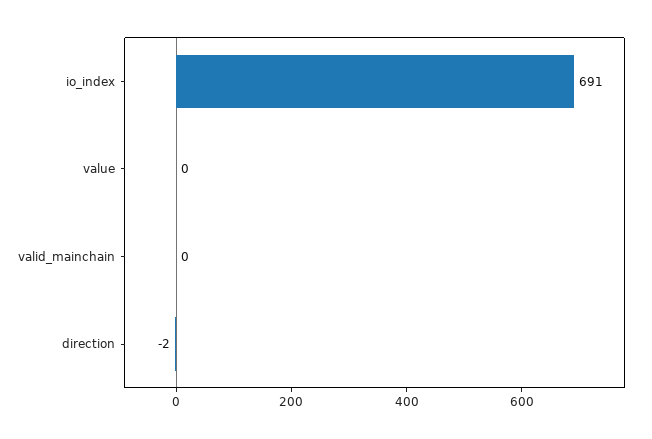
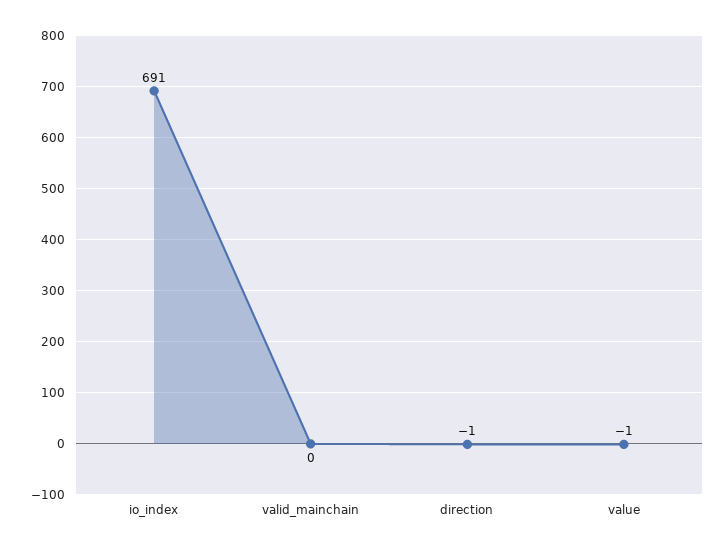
  {
    "io_index": 691,
-   "value": 0,
+   "value": -1,
    "valid_mainchain": 0,
-   "direction": -2
+   "direction": -1
  }

